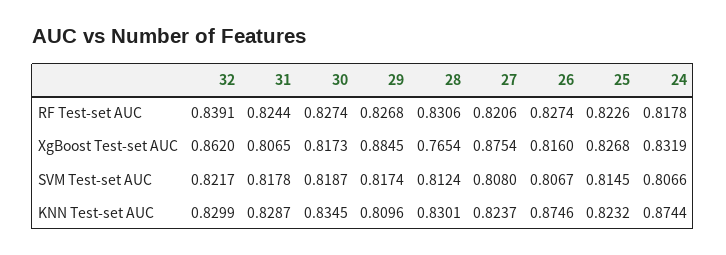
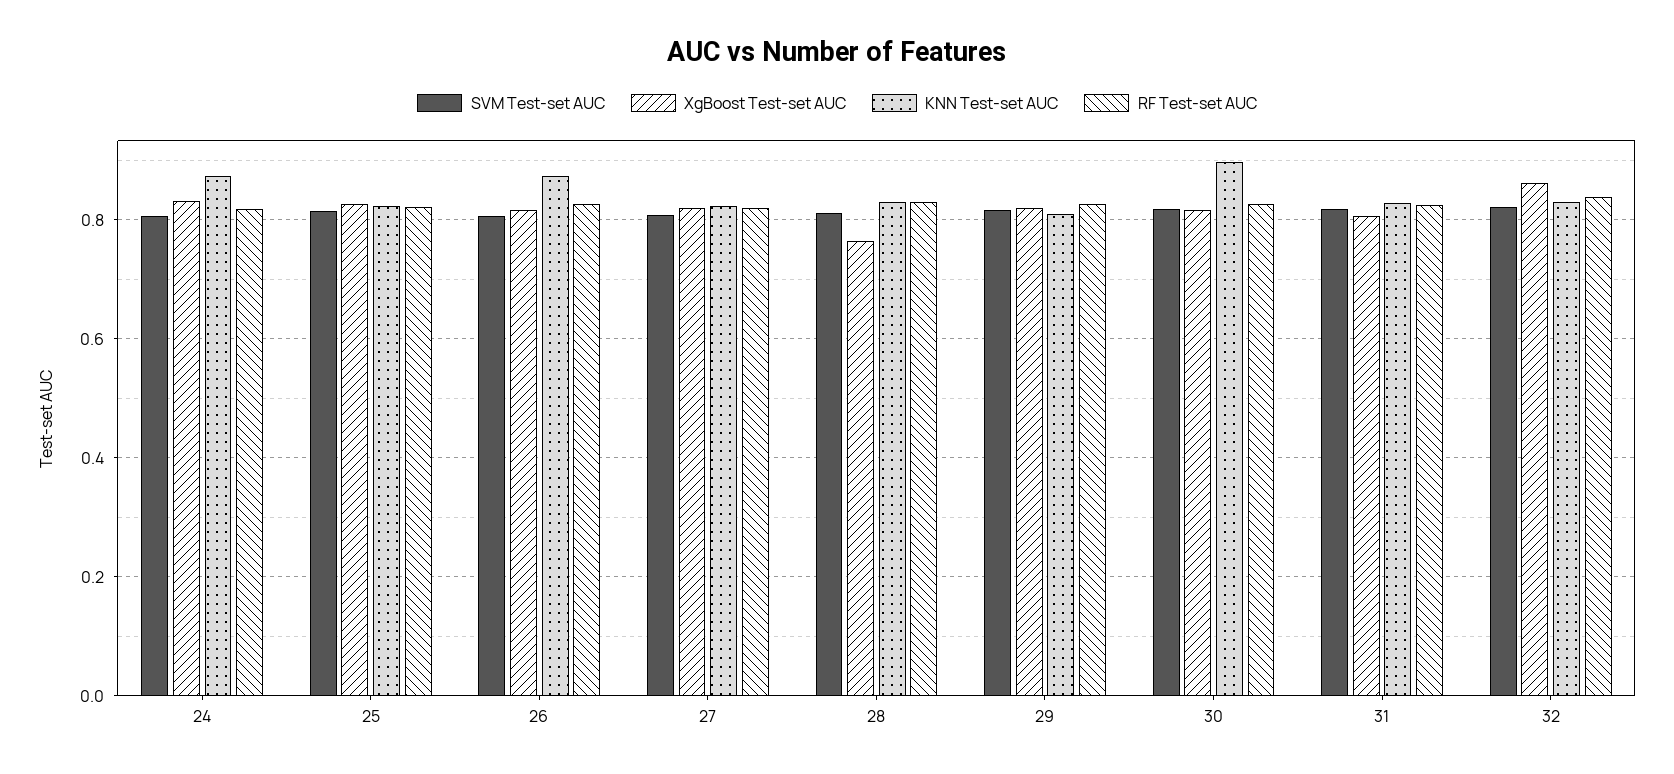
  {
    "RF Test-set AUC": {
      "32": 0.8391,
      "31": 0.8244,
      "30": 0.8274,
      "29": 0.8268,
      "28": 0.8306,
      "27": 0.8206,
      "26": 0.8274,
      "25": 0.8226,
      "24": 0.8178
    },
    "XgBoost Test-set AUC": {
      "32": 0.862,
      "31": 0.8065,
      "30": 0.8173,
-     "29": 0.8845,
+     "29": 0.82,
      "28": 0.7654,
-     "27": 0.8754,
+     "27": 0.82,
      "26": 0.816,
      "25": 0.8268,
      "24": 0.8319
    },
    "SVM Test-set AUC": {
      "32": 0.8217,
      "31": 0.8178,
      "30": 0.8187,
      "29": 0.8174,
      "28": 0.8124,
      "27": 0.808,
      "26": 0.8067,
      "25": 0.8145,
      "24": 0.8066
    },
    "KNN Test-set AUC": {
      "32": 0.8299,
      "31": 0.8287,
-     "30": 0.8345,
+     "30": 0.9,
      "29": 0.8096,
      "28": 0.8301,
      "27": 0.8237,
      "26": 0.8746,
      "25": 0.8232,
      "24": 0.8744
    }
  }

